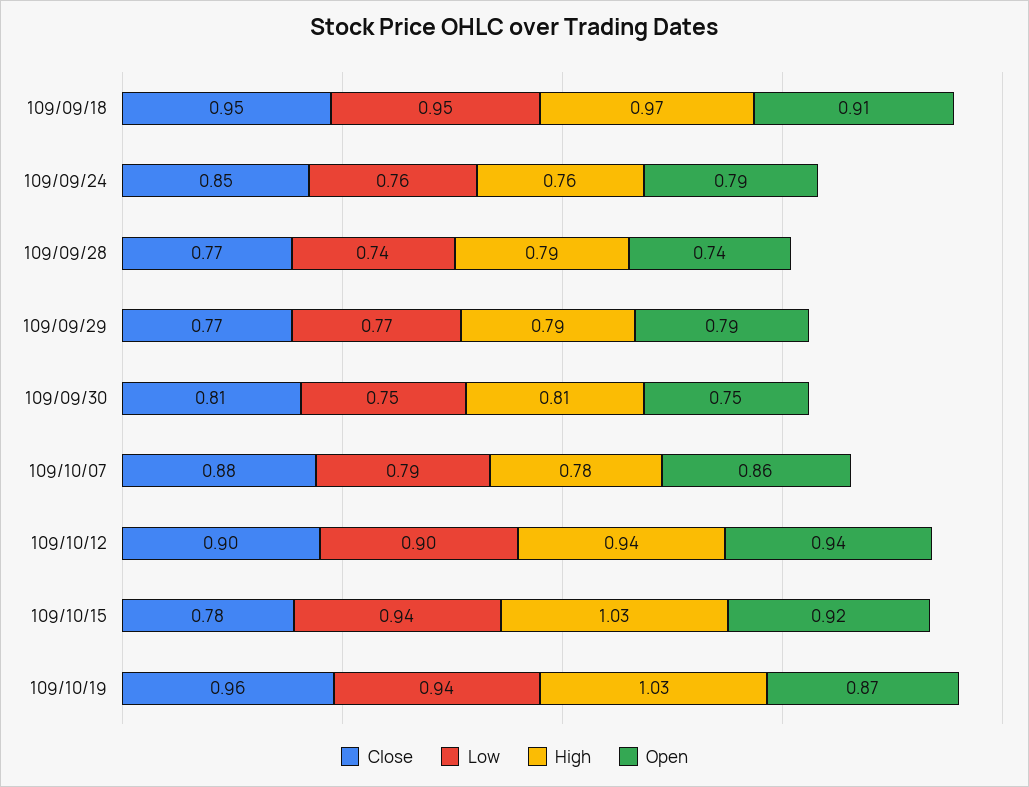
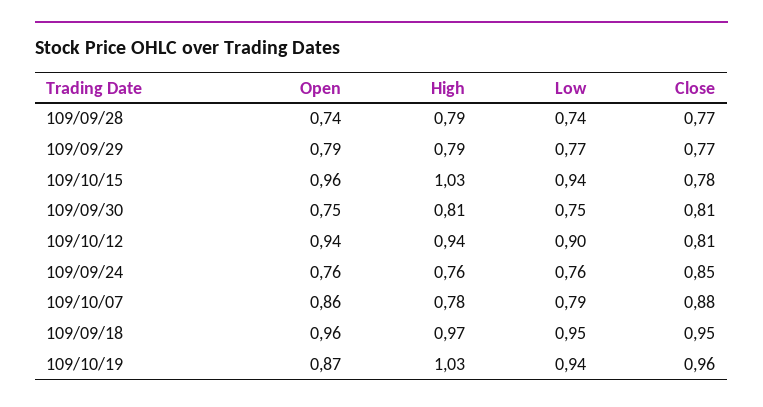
  {
    "Close": {
      "109/09/18": 0.95,
      "109/09/24": 0.85,
      "109/09/28": 0.77,
      "109/09/29": 0.77,
      "109/09/30": 0.81,
      "109/10/07": 0.88,
-     "109/10/12": 0.9,
+     "109/10/12": 0.81,
      "109/10/15": 0.78,
      "109/10/19": 0.96
    },
    "Low": {
      "109/09/18": 0.95,
      "109/09/24": 0.76,
      "109/09/28": 0.74,
      "109/09/29": 0.77,
      "109/09/30": 0.75,
      "109/10/07": 0.79,
      "109/10/12": 0.9,
      "109/10/15": 0.94,
      "109/10/19": 0.94
    },
    "High": {
      "109/09/18": 0.97,
      "109/09/24": 0.76,
      "109/09/28": 0.79,
      "109/09/29": 0.79,
      "109/09/30": 0.81,
      "109/10/07": 0.78,
      "109/10/12": 0.94,
      "109/10/15": 1.03,
      "109/10/19": 1.03
    },
    "Open": {
-     "109/09/18": 0.91,
+     "109/09/18": 0.96,
-     "109/09/24": 0.79,
+     "109/09/24": 0.76,
      "109/09/28": 0.74,
      "109/09/29": 0.79,
      "109/09/30": 0.75,
      "109/10/07": 0.86,
      "109/10/12": 0.94,
-     "109/10/15": 0.92,
+     "109/10/15": 0.96,
      "109/10/19": 0.87
    }
  }

